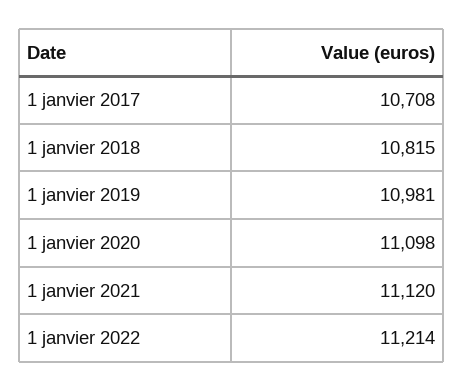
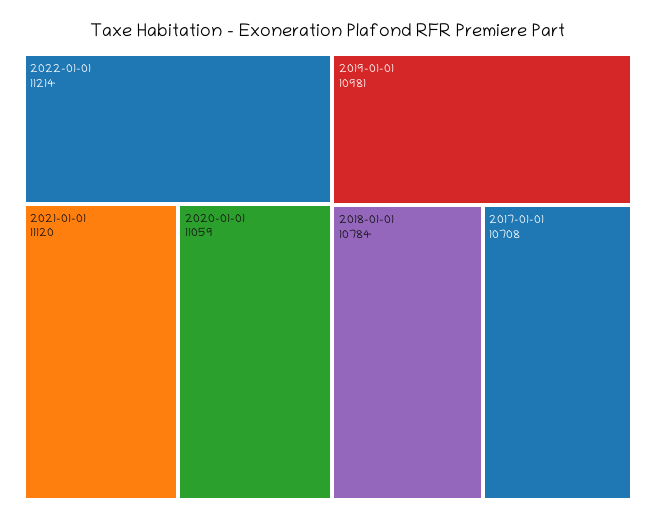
  {
    "1 janvier 2017": 10708,
-   "1 janvier 2018": 10815,
+   "1 janvier 2018": 10784,
    "1 janvier 2019": 10981,
-   "1 janvier 2020": 11098,
+   "1 janvier 2020": 11059,
    "1 janvier 2021": 11120,
    "1 janvier 2022": 11214
  }

